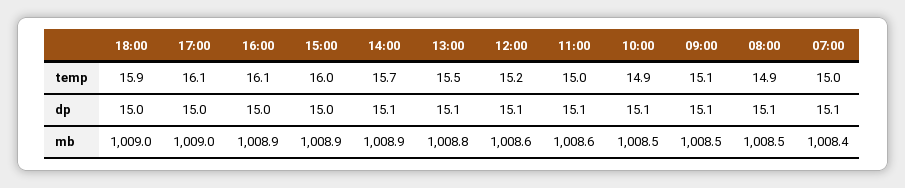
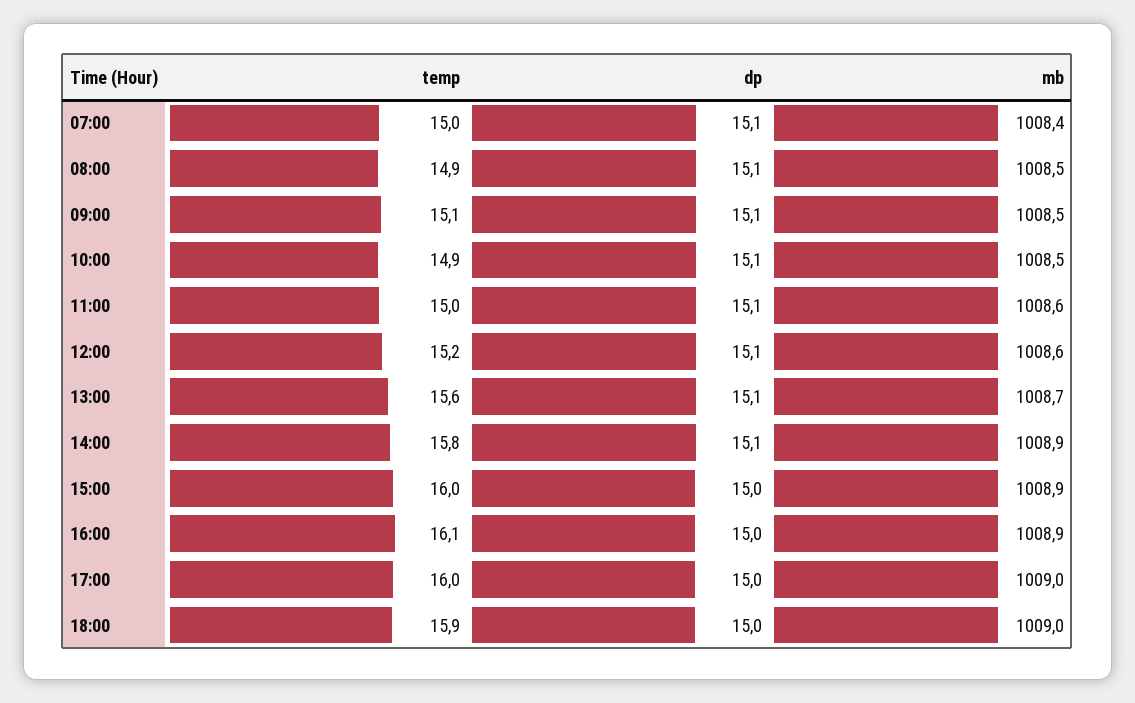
  {
    "18:00": {
      "temp": 15.9,
      "dp": 15,
      "mb": 1009
    },
    "17:00": {
-     "temp": 16.1,
+     "temp": 16,
      "dp": 15,
      "mb": 1009
    },
    "16:00": {
      "temp": 16.1,
      "dp": 15,
      "mb": 1008.9
    },
    "15:00": {
      "temp": 16,
      "dp": 15,
      "mb": 1008.9
    },
    "14:00": {
-     "temp": 15.7,
+     "temp": 15.8,
      "dp": 15.1,
      "mb": 1008.9
    },
    "13:00": {
-     "temp": 15.5,
+     "temp": 15.6,
      "dp": 15.1,
-     "mb": 1008.8
+     "mb": 1008.7
    },
    "12:00": {
      "temp": 15.2,
      "dp": 15.1,
      "mb": 1008.6
    },
    "11:00": {
      "temp": 15,
      "dp": 15.1,
      "mb": 1008.6
    },
    "10:00": {
      "temp": 14.9,
      "dp": 15.1,
      "mb": 1008.5
    },
    "09:00": {
      "temp": 15.1,
      "dp": 15.1,
      "mb": 1008.5
    },
    "08:00": {
      "temp": 14.9,
      "dp": 15.1,
      "mb": 1008.5
    },
    "07:00": {
      "temp": 15,
      "dp": 15.1,
      "mb": 1008.4
    }
  }

